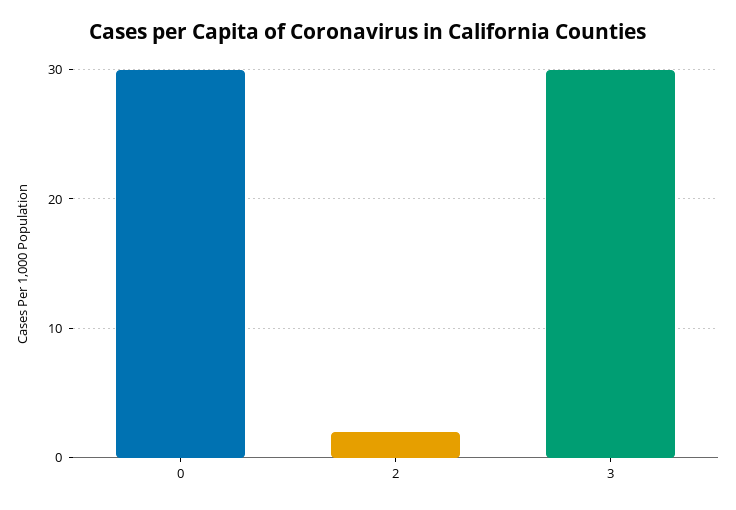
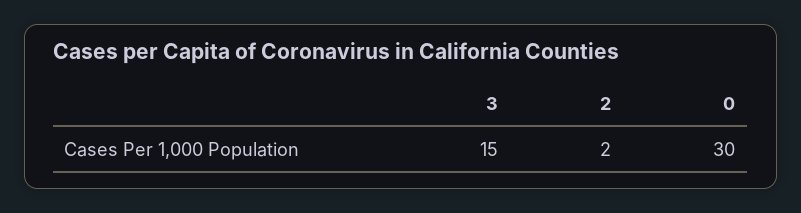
  {
    "0": 30,
    "2": 2,
-   "3": 30
+   "3": 15
  }

